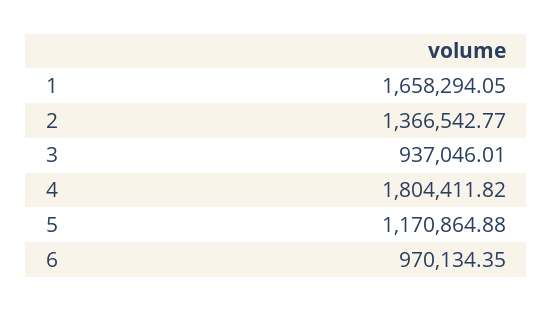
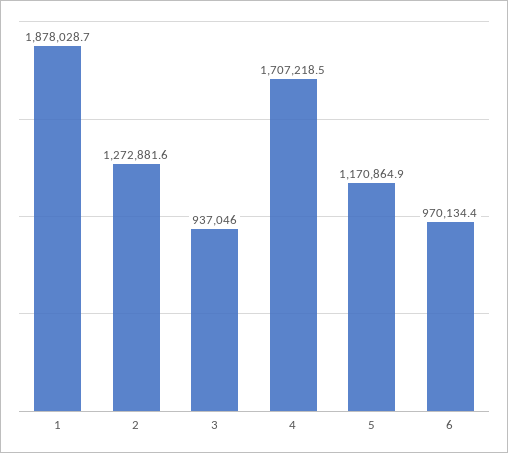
  {
-   "1": 1658294.05,
+   "1": 1878028.7,
-   "2": 1366542.77,
+   "2": 1272881.6,
    "3": 937046.01,
-   "4": 1804411.82,
+   "4": 1707218.5,
    "5": 1170864.88,
    "6": 970134.35
  }

